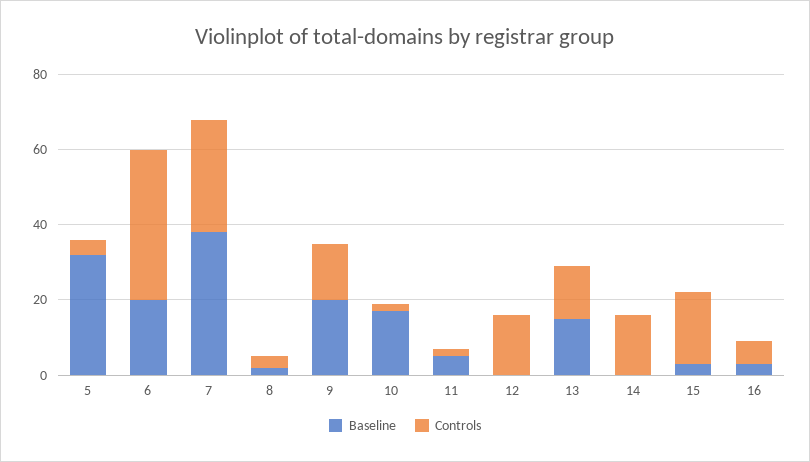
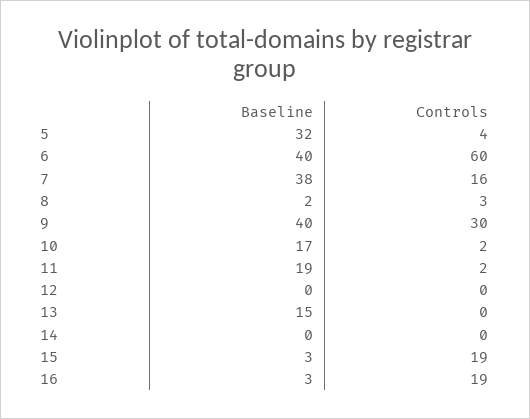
  {
    "Baseline": {
      "5": 32,
-     "6": 20,
+     "6": 40,
      "7": 38,
      "8": 2,
-     "9": 20,
+     "9": 40,
      "10": 17,
-     "11": 5,
+     "11": 19,
      "12": 0,
      "13": 15,
      "14": 0,
      "15": 3,
      "16": 3
    },
    "Controls": {
      "5": 4,
-     "6": 40,
+     "6": 60,
-     "7": 30,
+     "7": 16,
      "8": 3,
-     "9": 15,
+     "9": 30,
      "10": 2,
      "11": 2,
-     "12": 15,
+     "12": 0,
-     "13": 15,
+     "13": 0,
-     "14": 15,
+     "14": 0,
      "15": 19,
-     "16": 5
+     "16": 19
    }
  }

